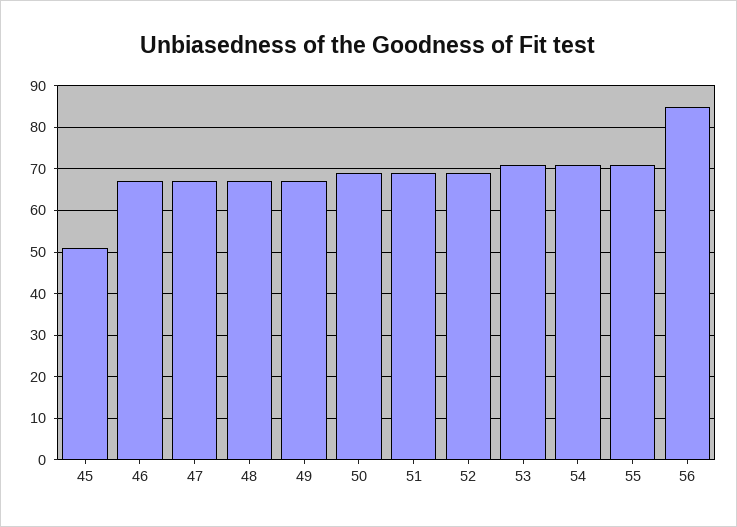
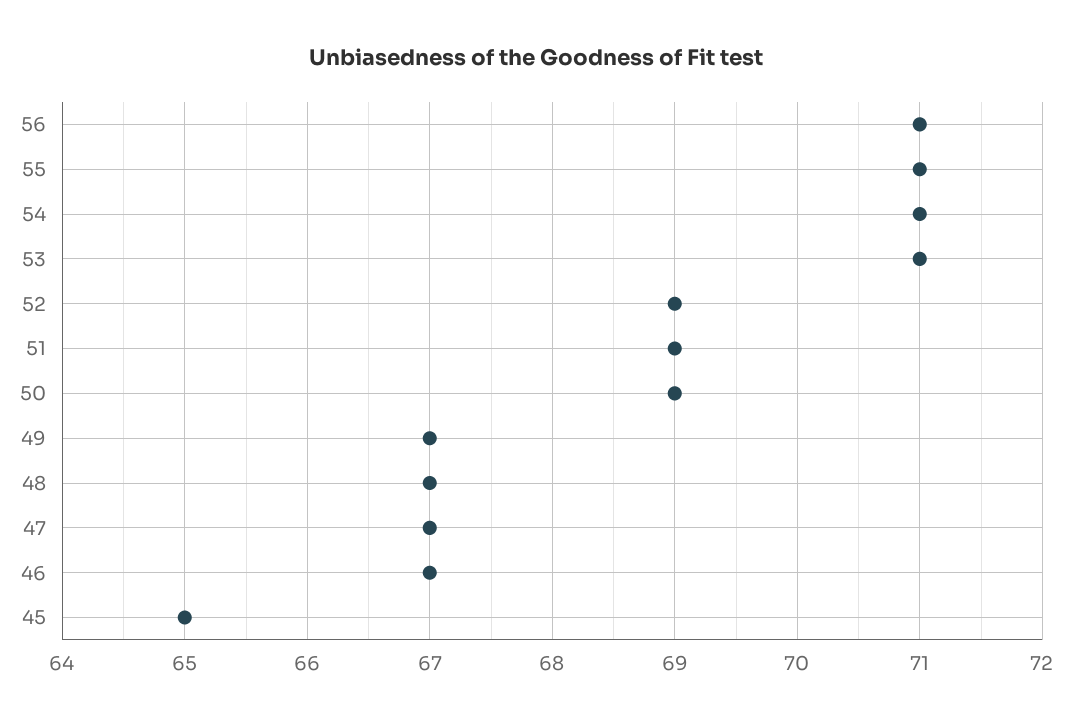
  {
-   "45": 50,
+   "45": 65,
    "46": 67,
    "47": 67,
    "48": 67,
    "49": 67,
    "50": 69,
    "51": 69,
    "52": 69,
    "53": 71,
    "54": 71,
    "55": 71,
-   "56": 85
+   "56": 71
  }

